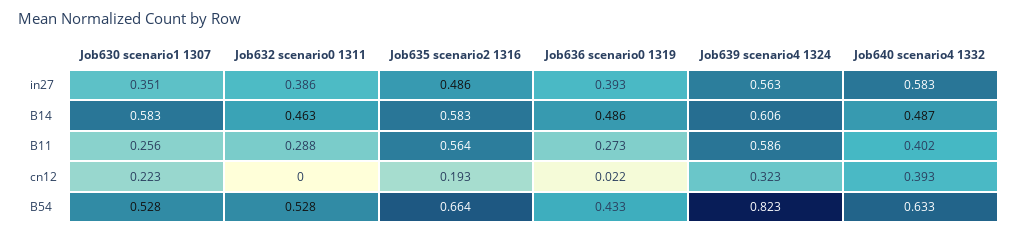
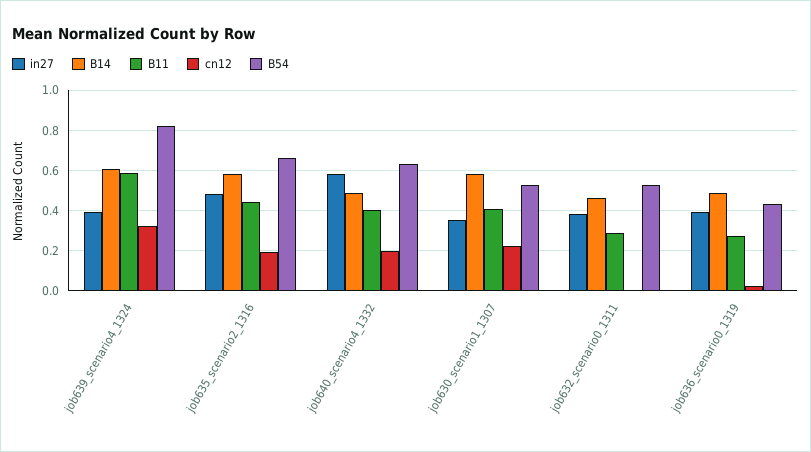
  {
    "in27": {
      "Job630 scenario1 1307": 0.351,
      "Job632 scenario0 1311": 0.386,
      "Job635 scenario2 1316": 0.486,
      "Job636 scenario0 1319": 0.393,
-     "Job639 scenario4 1324": 0.563,
+     "Job639 scenario4 1324": 0.4,
      "Job640 scenario4 1332": 0.583
    },
    "B14": {
      "Job630 scenario1 1307": 0.583,
      "Job632 scenario0 1311": 0.463,
      "Job635 scenario2 1316": 0.583,
      "Job636 scenario0 1319": 0.486,
      "Job639 scenario4 1324": 0.606,
      "Job640 scenario4 1332": 0.487
    },
    "B11": {
-     "Job630 scenario1 1307": 0.256,
+     "Job630 scenario1 1307": 0.4,
      "Job632 scenario0 1311": 0.288,
-     "Job635 scenario2 1316": 0.564,
+     "Job635 scenario2 1316": 0.45,
      "Job636 scenario0 1319": 0.273,
      "Job639 scenario4 1324": 0.586,
      "Job640 scenario4 1332": 0.402
    },
    "cn12": {
      "Job630 scenario1 1307": 0.223,
      "Job632 scenario0 1311": 0,
      "Job635 scenario2 1316": 0.193,
      "Job636 scenario0 1319": 0.022,
      "Job639 scenario4 1324": 0.323,
-     "Job640 scenario4 1332": 0.393
+     "Job640 scenario4 1332": 0.2
    },
    "B54": {
      "Job630 scenario1 1307": 0.528,
      "Job632 scenario0 1311": 0.528,
      "Job635 scenario2 1316": 0.664,
      "Job636 scenario0 1319": 0.433,
      "Job639 scenario4 1324": 0.823,
      "Job640 scenario4 1332": 0.633
    }
  }

